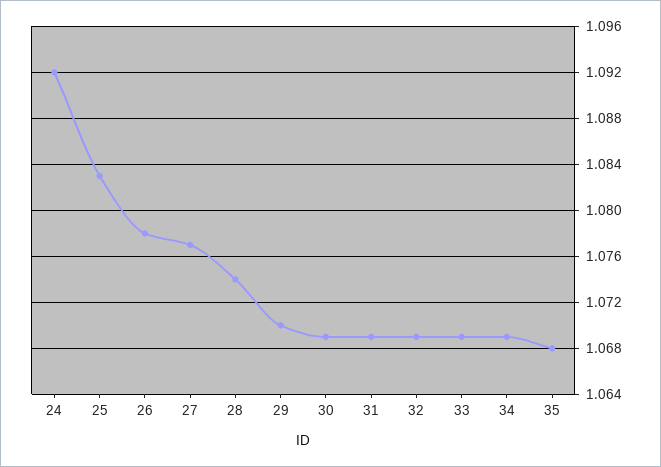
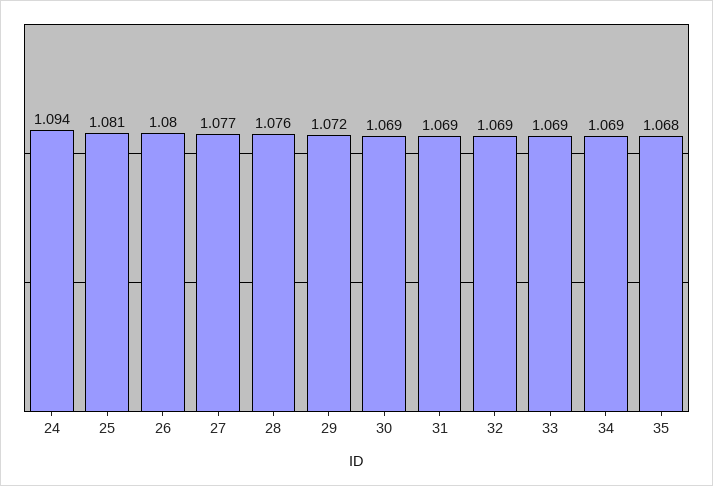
  {
-   "24": 1.092,
+   "24": 1.094,
-   "25": 1.083,
+   "25": 1.081,
-   "26": 1.078,
+   "26": 1.08,
    "27": 1.077,
-   "28": 1.074,
+   "28": 1.076,
-   "29": 1.07,
+   "29": 1.072,
    "30": 1.069,
    "31": 1.069,
    "32": 1.069,
    "33": 1.069,
    "34": 1.069,
    "35": 1.068
  }

